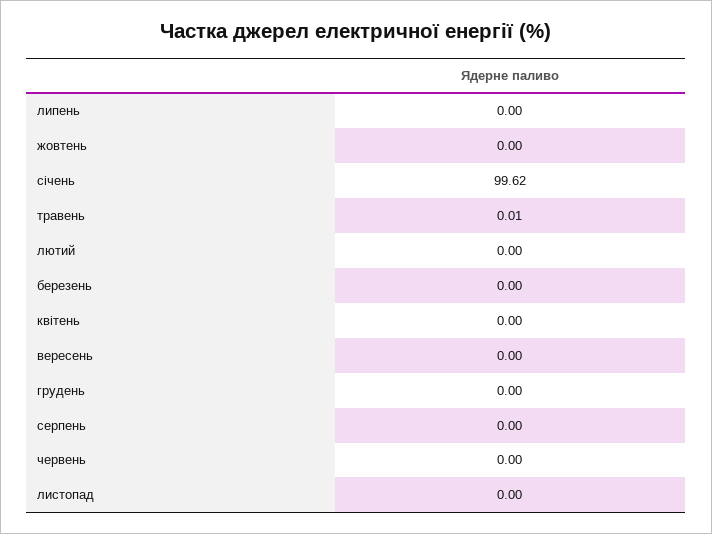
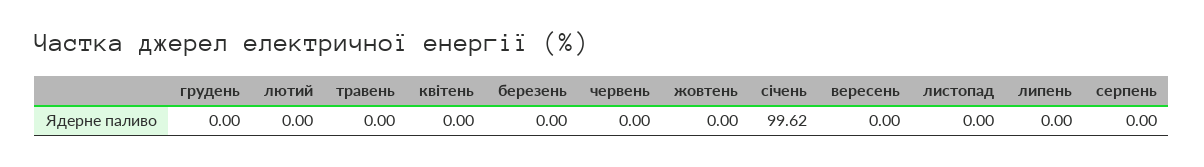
  {
    "липень": 0,
    "жовтень": 0,
    "січень": 99.62,
-   "травень": 0.01,
+   "травень": 0,
    "лютий": 0,
    "березень": 0,
    "квітень": 0,
    "вересень": 0,
    "грудень": 0,
    "серпень": 0,
    "червень": 0,
    "листопад": 0
  }

